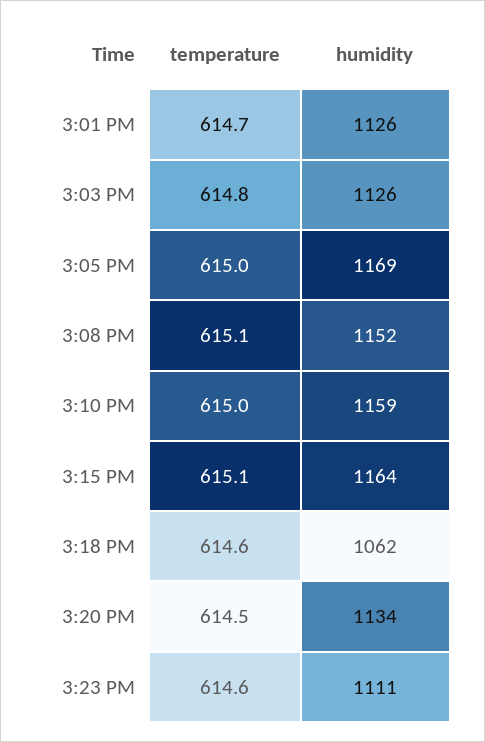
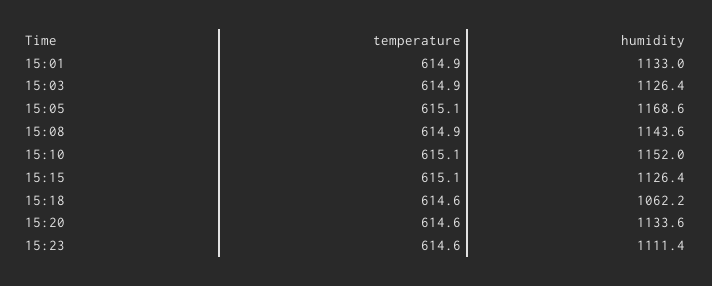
  {
    "temperature": {
-     "3:01 PM": 614.7,
+     "3:01 PM": 614.9,
-     "3:03 PM": 614.8,
+     "3:03 PM": 614.9,
-     "3:05 PM": 615,
+     "3:05 PM": 615.1,
-     "3:08 PM": 615.1,
+     "3:08 PM": 614.9,
-     "3:10 PM": 615,
+     "3:10 PM": 615.1,
      "3:15 PM": 615.1,
      "3:18 PM": 614.6,
-     "3:20 PM": 614.5,
+     "3:20 PM": 614.6,
      "3:23 PM": 614.6
    },
    "humidity": {
-     "3:01 PM": 1126,
+     "3:01 PM": 1133,
      "3:03 PM": 1126.4,
      "3:05 PM": 1168.6,
-     "3:08 PM": 1152,
+     "3:08 PM": 1143.6,
-     "3:10 PM": 1159,
+     "3:10 PM": 1152,
-     "3:15 PM": 1164,
+     "3:15 PM": 1126.4,
      "3:18 PM": 1062.2,
      "3:20 PM": 1133.6,
      "3:23 PM": 1111.4
    }
  }

